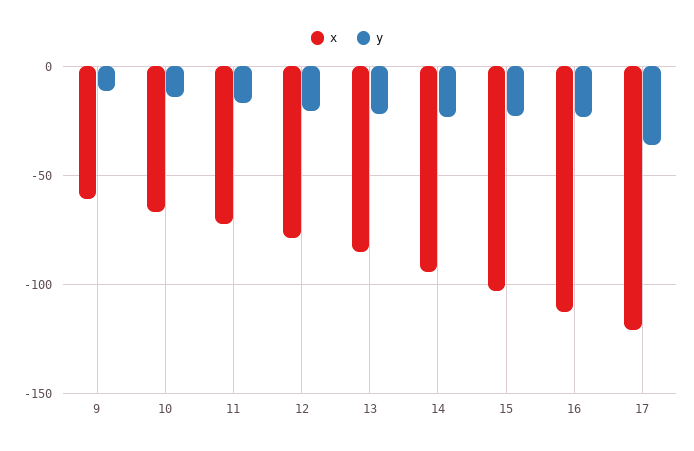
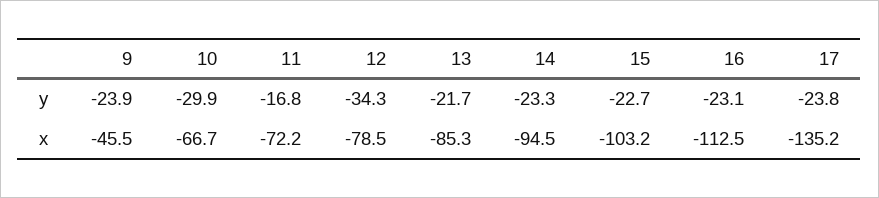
  {
    "x": {
-     "9": -60,
+     "9": -45.5,
      "10": -66.7,
      "11": -72.2,
      "12": -78.5,
      "13": -85.3,
      "14": -94.5,
      "15": -103.2,
      "16": -112.5,
-     "17": -120
+     "17": -135.2
    },
    "y": {
-     "9": -10,
+     "9": -23.9,
-     "10": -15,
+     "10": -29.9,
      "11": -16.8,
-     "12": -20,
+     "12": -34.3,
      "13": -21.7,
      "14": -23.3,
      "15": -22.7,
      "16": -23.1,
-     "17": -35
+     "17": -23.8
    }
  }

